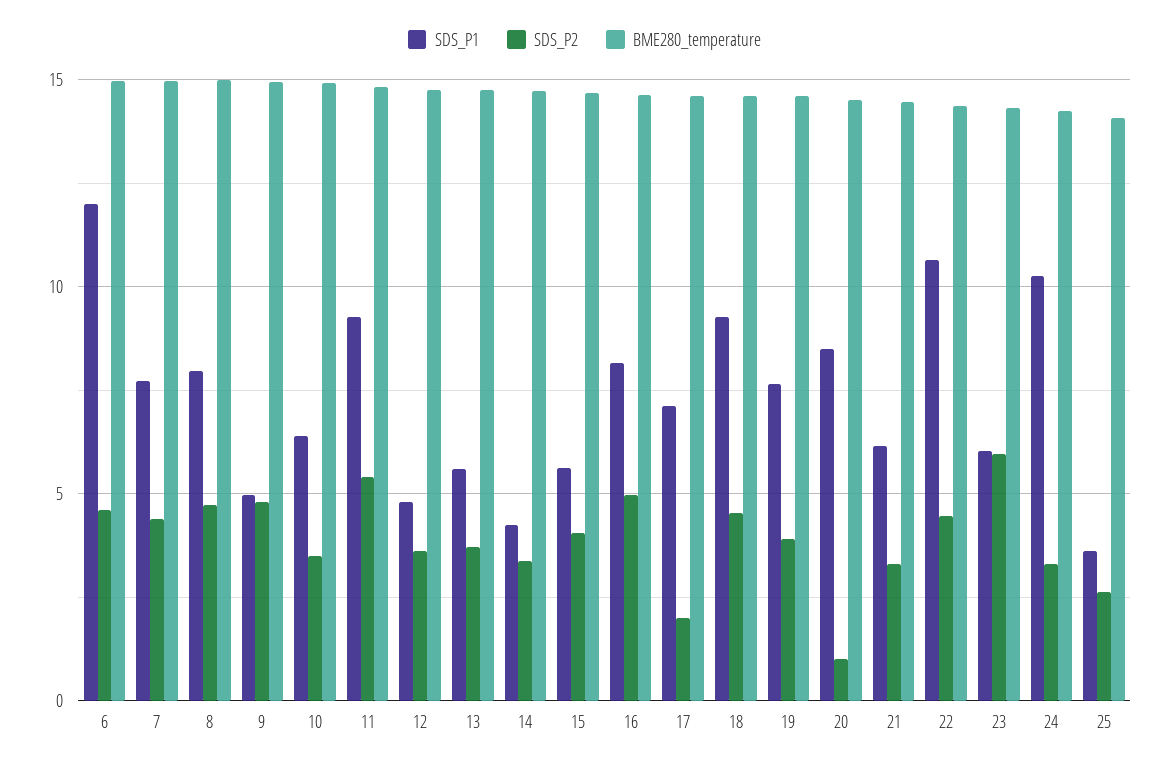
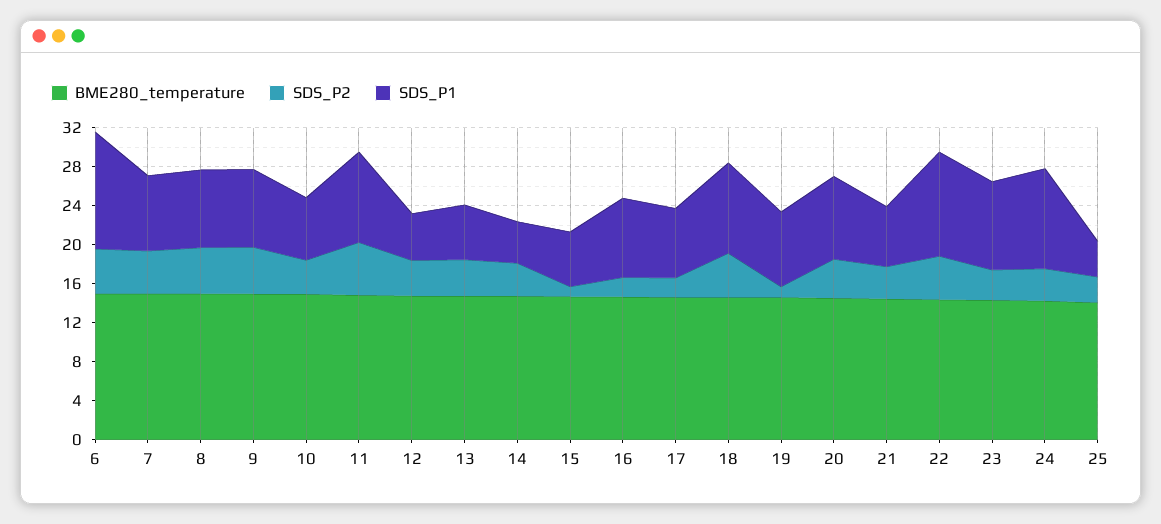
  {
    "SDS_P1": {
      "6": 12,
      "7": 7.5,
      "8": 8,
-     "9": 5,
+     "9": 8,
      "10": 6.5,
      "11": 9.5,
      "12": 5,
      "13": 5.5,
      "14": 4.5,
      "15": 5.5,
      "16": 8,
      "17": 7,
      "18": 9.5,
      "19": 7.5,
      "20": 8.5,
      "21": 6,
      "22": 10.5,
-     "23": 6,
+     "23": 9,
      "24": 10.5,
      "25": 3.5
    },
    "SDS_P2": {
      "6": 4.5,
      "7": 4.5,
      "8": 4.5,
      "9": 5,
      "10": 3.5,
      "11": 5.5,
      "12": 3.5,
      "13": 3.5,
      "14": 3.5,
-     "15": 4,
+     "15": 1,
-     "16": 5,
+     "16": 2,
      "17": 2,
      "18": 4.5,
-     "19": 4,
+     "19": 1,
-     "20": 1,
+     "20": 4,
      "21": 3.5,
      "22": 4.5,
-     "23": 6,
+     "23": 3,
      "24": 3.5,
      "25": 2.5
    },
    "BME280_temperature": {
      "6": 15,
      "7": 15,
      "8": 15,
      "9": 15,
      "10": 15,
      "11": 15,
      "12": 15,
      "13": 15,
      "14": 14.5,
      "15": 14.5,
      "16": 14.5,
      "17": 14.5,
      "18": 14.5,
      "19": 14.5,
      "20": 14.5,
      "21": 14.5,
      "22": 14.5,
      "23": 14.5,
      "24": 14,
      "25": 14
    }
  }

